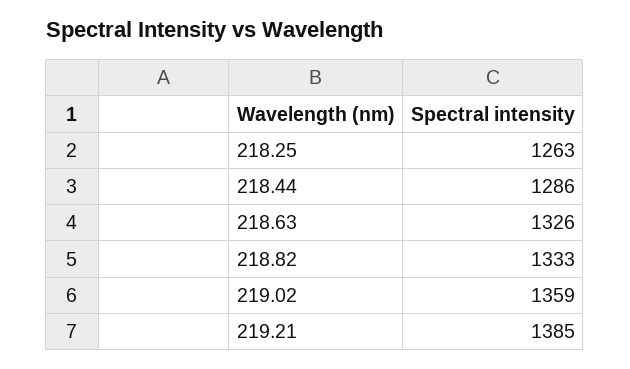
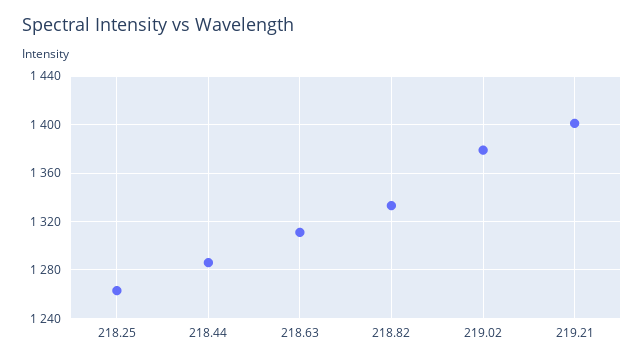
  {
    "218.25": 1263,
    "218.44": 1286,
-   "218.63": 1326,
+   "218.63": 1310,
    "218.82": 1333,
-   "219.02": 1359,
+   "219.02": 1380,
-   "219.21": 1385
+   "219.21": 1400
  }

